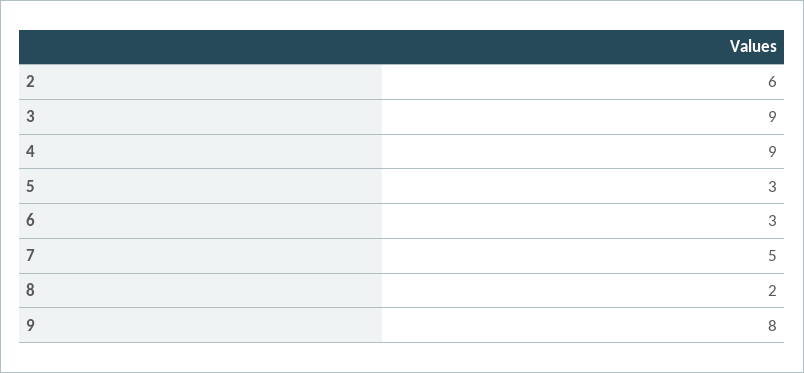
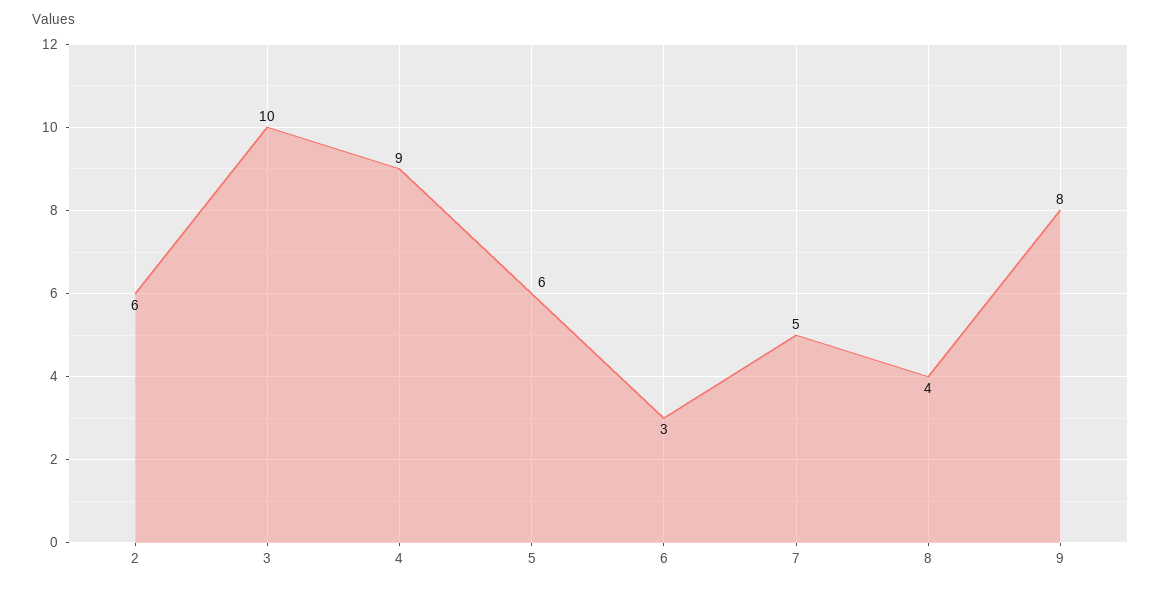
  {
    "2": 6,
-   "3": 9,
+   "3": 10,
    "4": 9,
-   "5": 3,
+   "5": 6,
    "6": 3,
    "7": 5,
-   "8": 2,
+   "8": 4,
    "9": 8
  }

